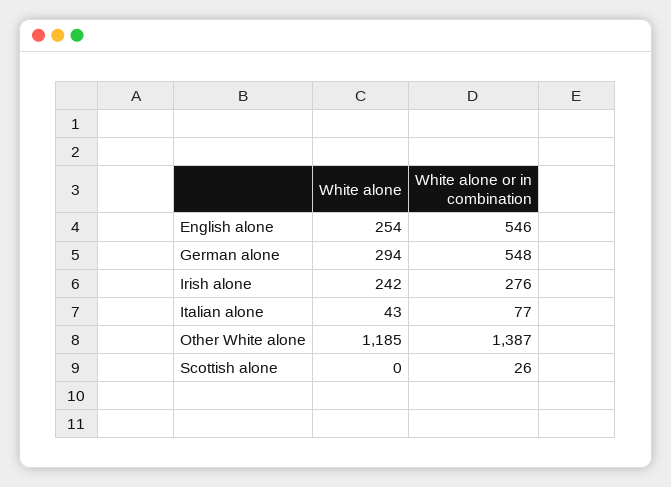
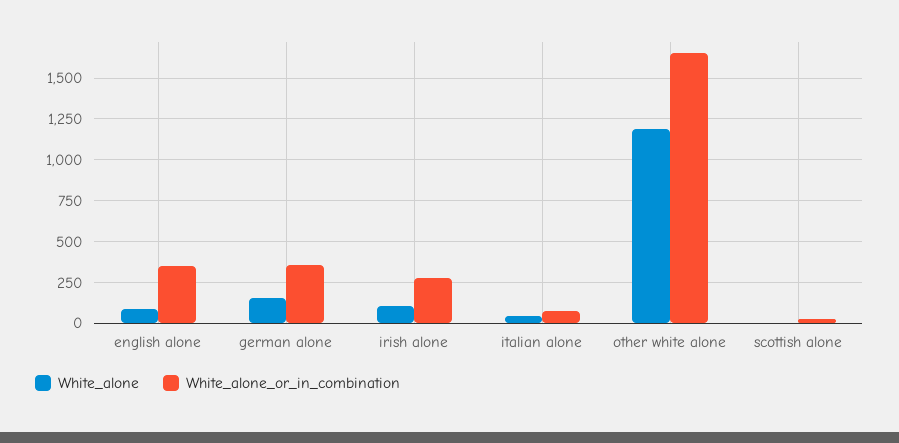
  {
    "White alone": {
-     "English alone": 254,
+     "English alone": 100,
-     "German alone": 294,
+     "German alone": 150,
-     "Irish alone": 242,
+     "Irish alone": 100,
      "Italian alone": 43,
      "Other White alone": 1185,
      "Scottish alone": 0
    },
    "White alone or in combination": {
-     "English alone": 546,
+     "English alone": 350,
-     "German alone": 548,
+     "German alone": 350,
      "Irish alone": 276,
      "Italian alone": 77,
-     "Other White alone": 1387,
+     "Other White alone": 1650,
      "Scottish alone": 26
    }
  }

